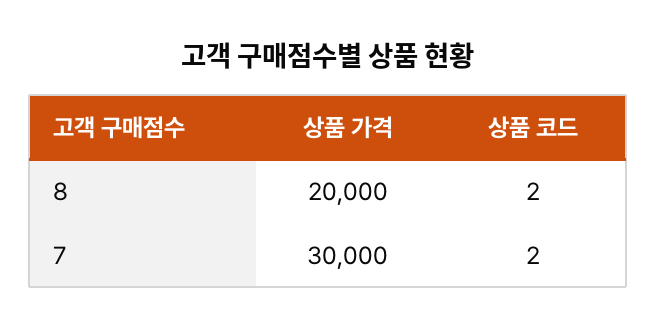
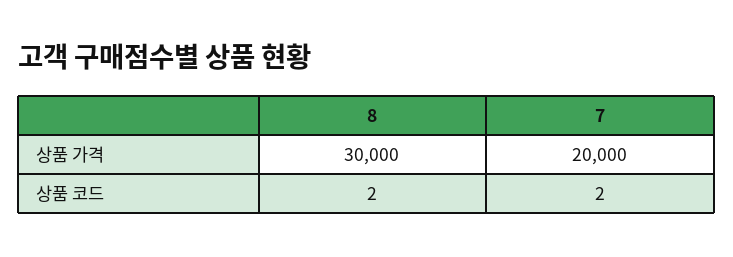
  {
    "상품 가격": {
-     "8": 20000,
+     "8": 30000,
-     "7": 30000
+     "7": 20000
    },
    "상품 코드": {
      "8": 2,
      "7": 2
    }
  }

